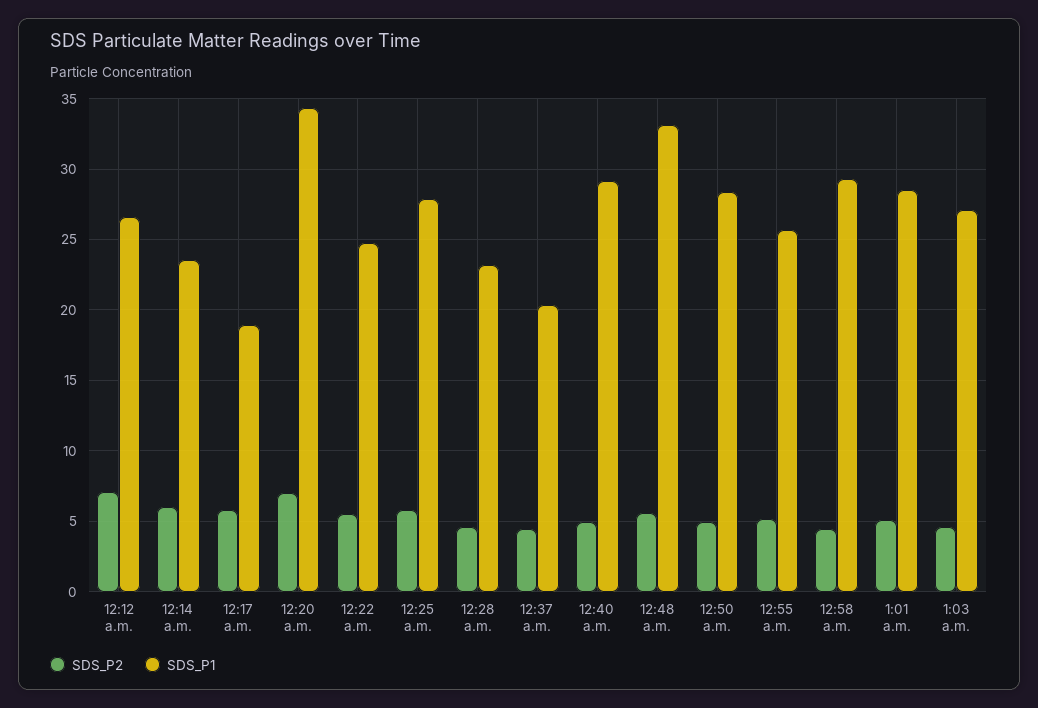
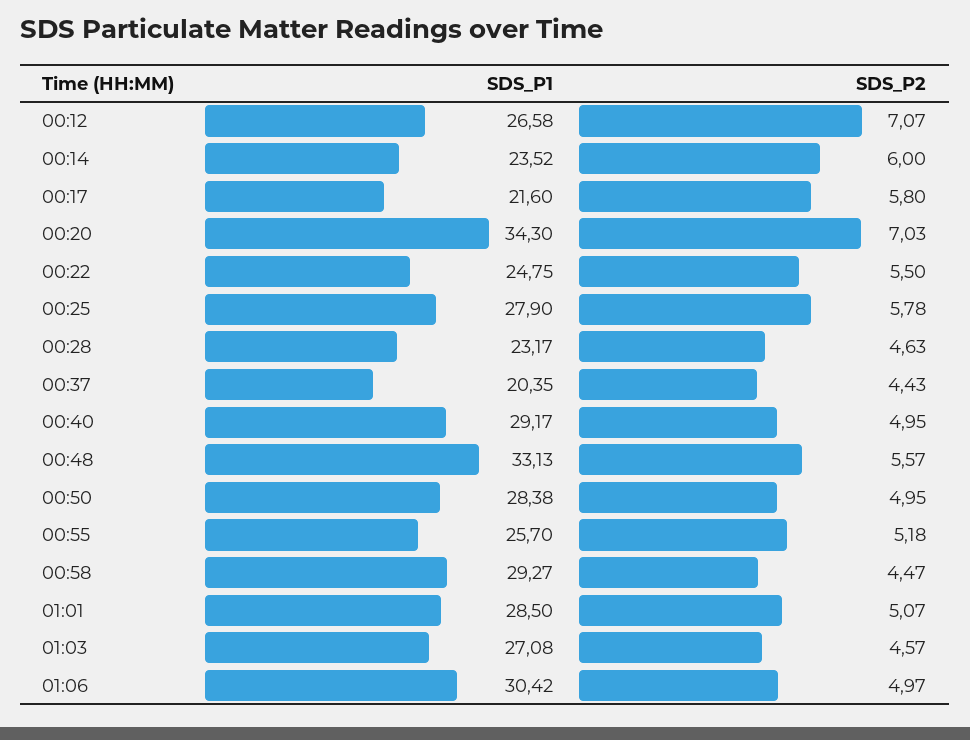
  {
    "SDS_P2": {
      "12:12 a.m.": 7.07,
      "12:14 a.m.": 6,
      "12:17 a.m.": 5.8,
      "12:20 a.m.": 7.03,
      "12:22 a.m.": 5.5,
      "12:25 a.m.": 5.78,
      "12:28 a.m.": 4.63,
      "12:37 a.m.": 4.43,
      "12:40 a.m.": 4.95,
      "12:48 a.m.": 5.57,
      "12:50 a.m.": 4.95,
      "12:55 a.m.": 5.18,
      "12:58 a.m.": 4.47,
      "1:01 a.m.": 5.07,
-     "1:03 a.m.": 4.57
+     "1:03 a.m.": 4.57,
+     "01:06": 4.97
    },
    "SDS_P1": {
      "12:12 a.m.": 26.58,
      "12:14 a.m.": 23.52,
-     "12:17 a.m.": 19,
+     "12:17 a.m.": 21.6,
      "12:20 a.m.": 34.3,
      "12:22 a.m.": 24.75,
      "12:25 a.m.": 27.9,
      "12:28 a.m.": 23.17,
      "12:37 a.m.": 20.35,
      "12:40 a.m.": 29.17,
      "12:48 a.m.": 33.13,
      "12:50 a.m.": 28.38,
      "12:55 a.m.": 25.7,
      "12:58 a.m.": 29.27,
      "1:01 a.m.": 28.5,
-     "1:03 a.m.": 27.08
+     "1:03 a.m.": 27.08,
+     "01:06": 30.42
    }
  }

